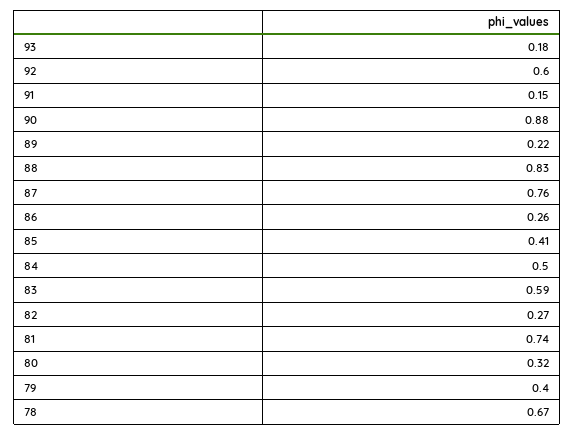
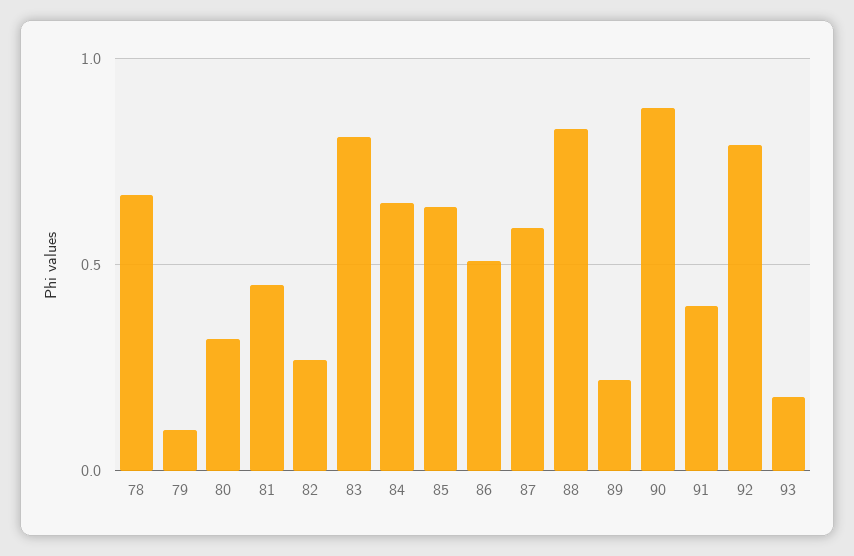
  {
    "93": 0.18,
-   "92": 0.6,
+   "92": 0.8,
-   "91": 0.15,
+   "91": 0.4,
    "90": 0.88,
    "89": 0.22,
    "88": 0.83,
-   "87": 0.76,
+   "87": 0.6,
-   "86": 0.26,
+   "86": 0.5,
-   "85": 0.41,
+   "85": 0.65,
-   "84": 0.5,
+   "84": 0.65,
-   "83": 0.59,
+   "83": 0.8,
    "82": 0.27,
-   "81": 0.74,
+   "81": 0.45,
    "80": 0.32,
-   "79": 0.4,
+   "79": 0.1,
    "78": 0.67
  }

